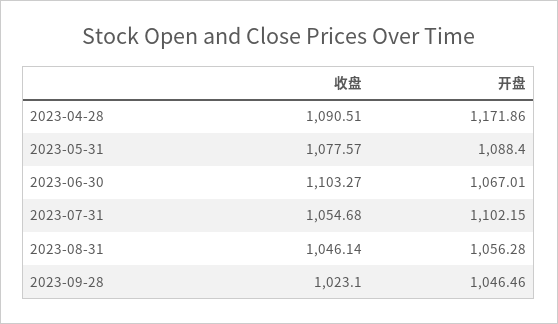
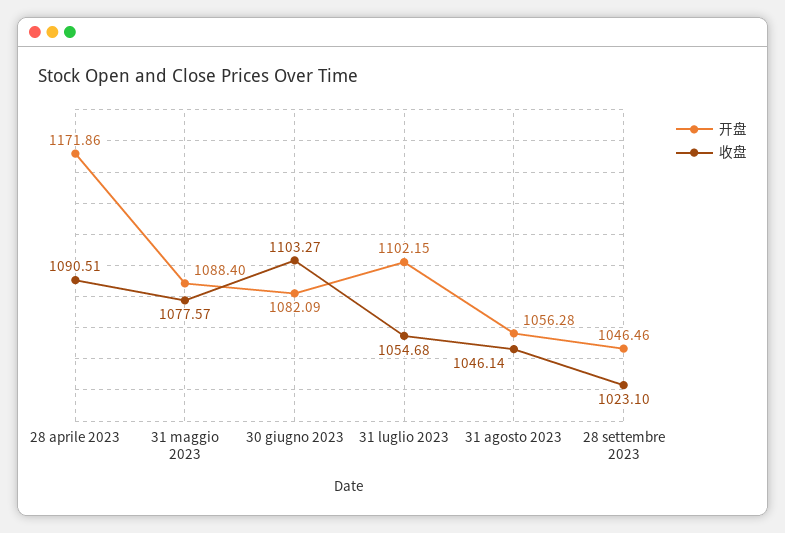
  {
    "收盘": {
      "2023-04-28": 1090.51,
      "2023-05-31": 1077.57,
      "2023-06-30": 1103.27,
      "2023-07-31": 1054.68,
      "2023-08-31": 1046.14,
      "2023-09-28": 1023.1
    },
    "开盘": {
      "2023-04-28": 1171.86,
      "2023-05-31": 1088.4,
-     "2023-06-30": 1067.01,
+     "2023-06-30": 1082.09,
      "2023-07-31": 1102.15,
      "2023-08-31": 1056.28,
      "2023-09-28": 1046.46
    }
  }

